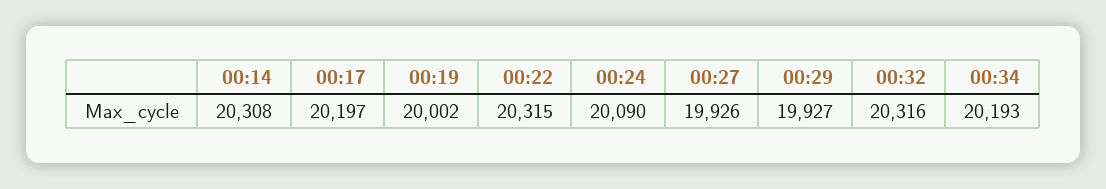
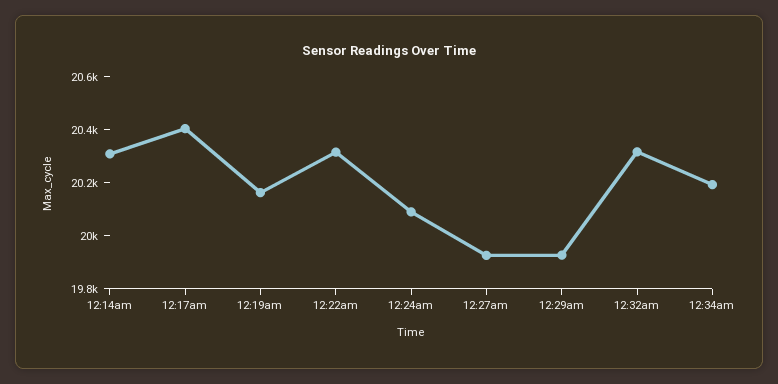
  {
    "00:14": 20308,
-   "00:17": 20197,
+   "00:17": 20400,
-   "00:19": 20002,
+   "00:19": 20150,
    "00:22": 20315,
    "00:24": 20090,
    "00:27": 19926,
    "00:29": 19927,
    "00:32": 20316,
    "00:34": 20193
  }

